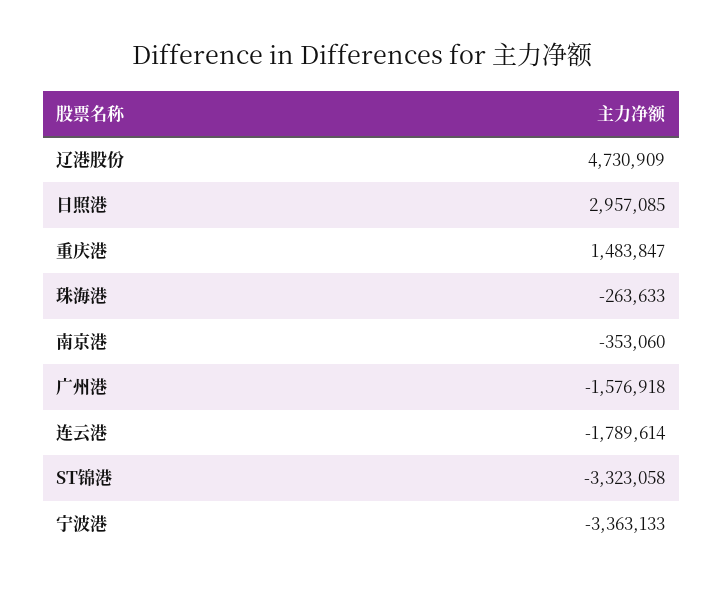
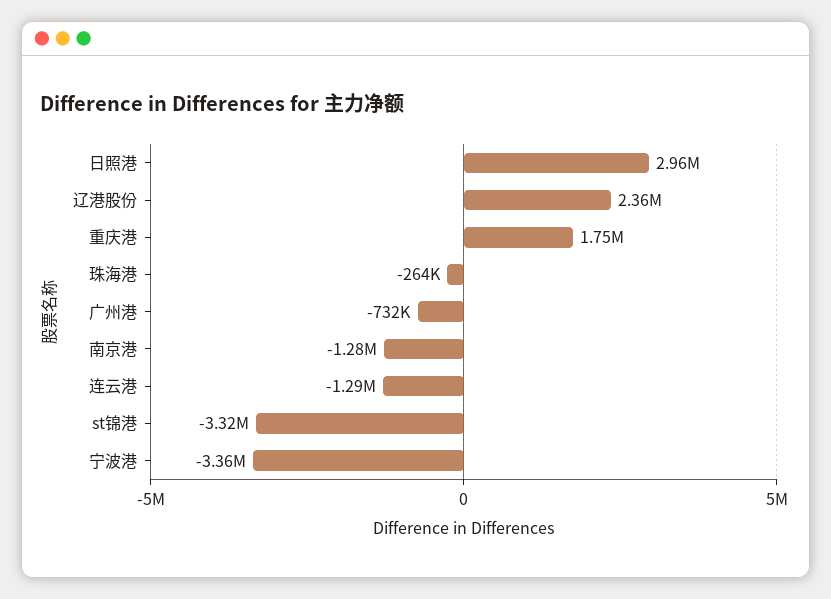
  {
-   "辽港股份": 4730909,
+   "辽港股份": 2360000,
    "日照港": 2957085,
-   "重庆港": 1483847,
+   "重庆港": 1750000,
    "珠海港": -263633,
-   "南京港": -353060,
+   "南京港": -1280000,
-   "广州港": -1576918,
+   "广州港": -732000,
-   "连云港": -1789614,
+   "连云港": -1290000,
    "ST锦港": -3323058,
    "宁波港": -3363133
  }

